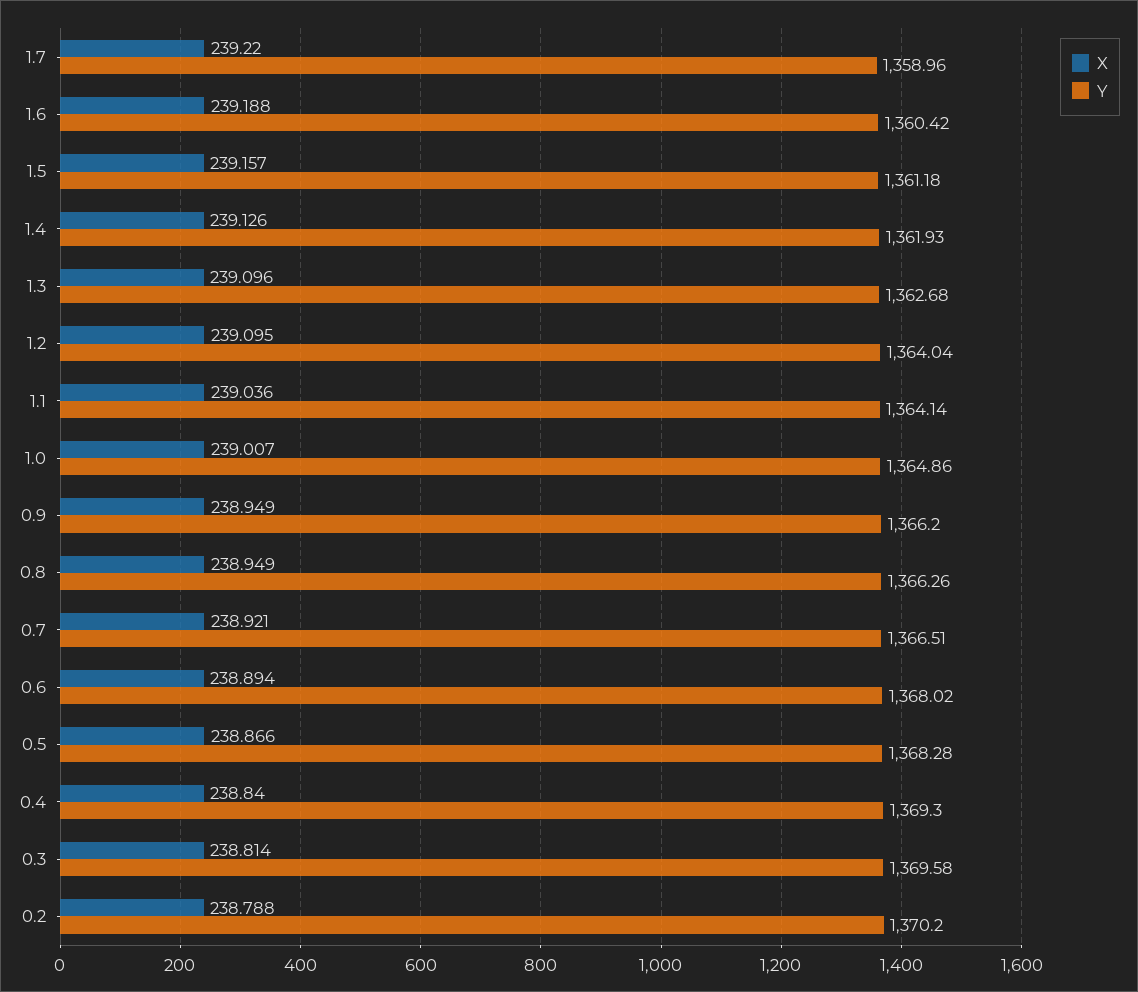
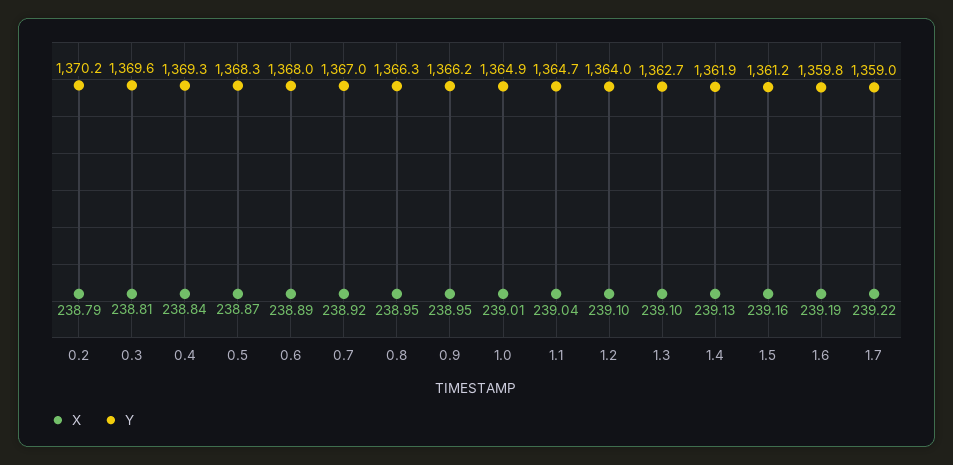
  {
    "X": {
      "1.7": 239.22,
      "1.6": 239.188,
      "1.5": 239.157,
      "1.4": 239.126,
      "1.3": 239.096,
      "1.2": 239.095,
      "1.1": 239.036,
      "1.0": 239.007,
      "0.9": 238.949,
      "0.8": 238.949,
      "0.7": 238.921,
      "0.6": 238.894,
      "0.5": 238.866,
      "0.4": 238.84,
      "0.3": 238.814,
      "0.2": 238.788
    },
    "Y": {
      "1.7": 1358.96,
-     "1.6": 1360.42,
+     "1.6": 1359.8,
      "1.5": 1361.18,
      "1.4": 1361.93,
      "1.3": 1362.68,
      "1.2": 1364.04,
-     "1.1": 1364.14,
+     "1.1": 1364.7,
      "1.0": 1364.86,
      "0.9": 1366.2,
      "0.8": 1366.26,
-     "0.7": 1366.51,
+     "0.7": 1367,
      "0.6": 1368.02,
      "0.5": 1368.28,
      "0.4": 1369.3,
      "0.3": 1369.58,
      "0.2": 1370.2
    }
  }

